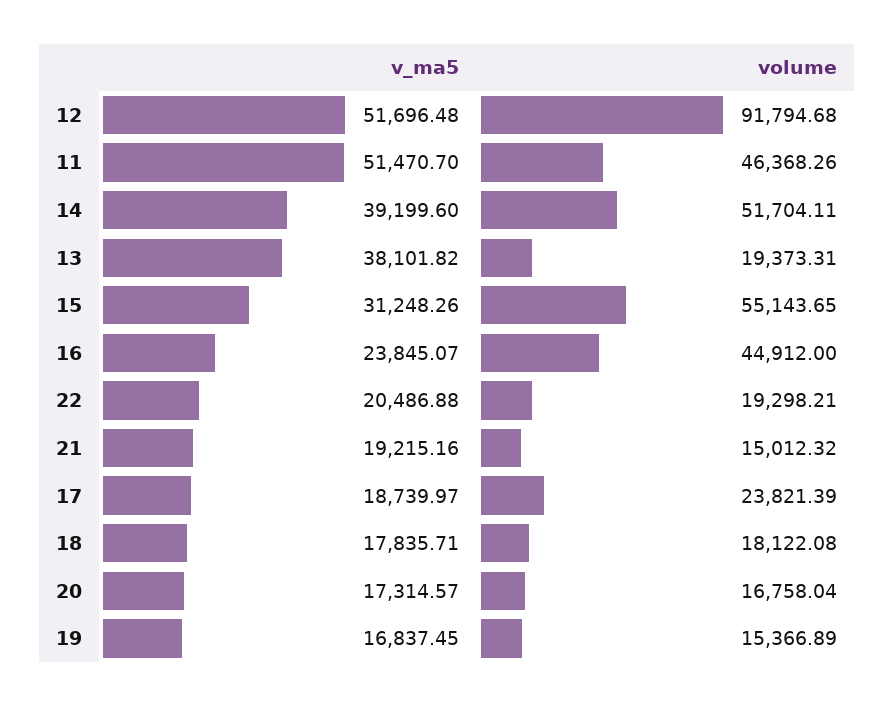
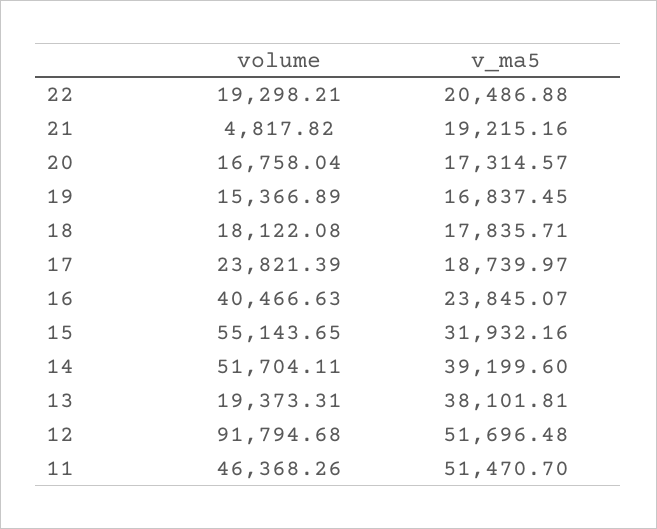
  {
    "v_ma5": {
      "12": 51696.48,
      "11": 51470.7,
      "14": 39199.6,
-     "13": 38101.82,
+     "13": 38101.81,
-     "15": 31248.26,
+     "15": 31932.16,
      "16": 23845.07,
      "22": 20486.88,
      "21": 19215.16,
      "17": 18739.97,
      "18": 17835.71,
      "20": 17314.57,
      "19": 16837.45
    },
    "volume": {
      "12": 91794.68,
      "11": 46368.26,
      "14": 51704.11,
      "13": 19373.31,
      "15": 55143.65,
-     "16": 44912,
+     "16": 40466.63,
      "22": 19298.21,
-     "21": 15012.32,
+     "21": 4817.82,
      "17": 23821.39,
      "18": 18122.08,
      "20": 16758.04,
      "19": 15366.89
    }
  }

